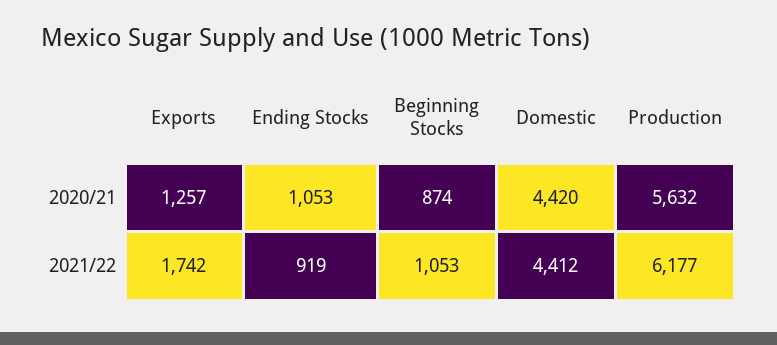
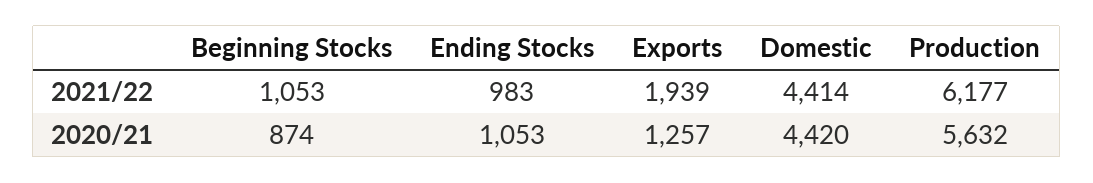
  {
    "Exports": {
      "2020/21": 1257,
-     "2021/22": 1742
+     "2021/22": 1939
    },
    "Ending Stocks": {
      "2020/21": 1053,
-     "2021/22": 919
+     "2021/22": 983
    },
    "Beginning Stocks": {
      "2020/21": 874,
      "2021/22": 1053
    },
    "Domestic": {
      "2020/21": 4420,
-     "2021/22": 4412
+     "2021/22": 4414
    },
    "Production": {
      "2020/21": 5632,
      "2021/22": 6177
    }
  }

